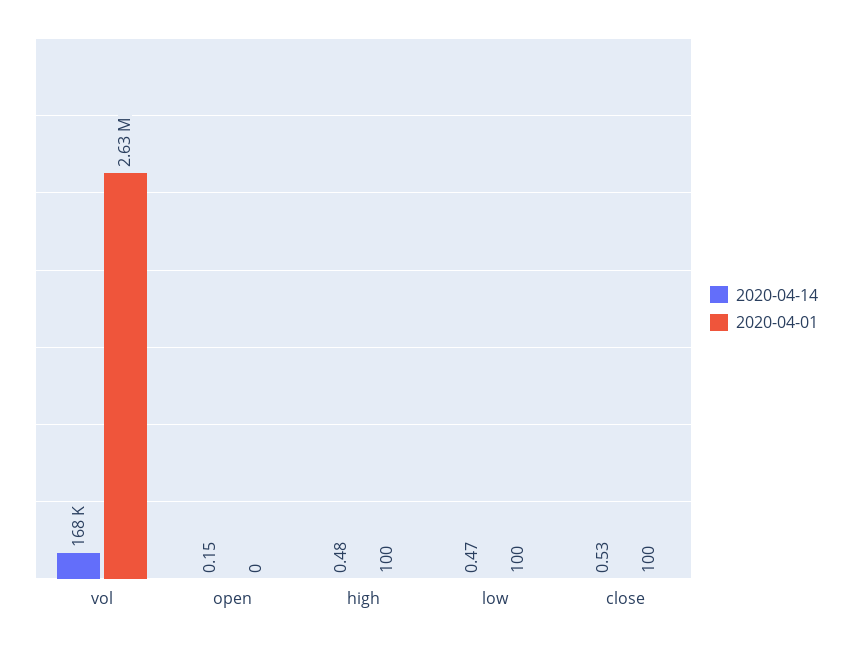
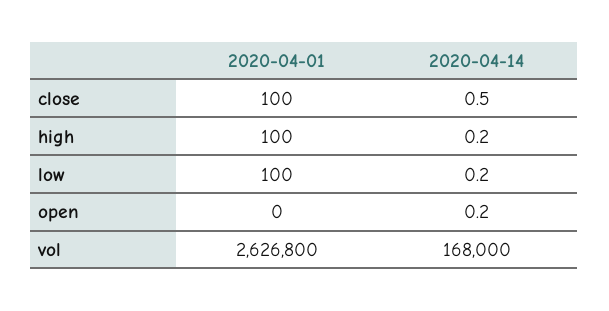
  {
    "2020-04-14": {
      "vol": 168000,
      "open": 0.15,
-     "high": 0.48,
+     "high": 0.2,
-     "low": 0.47,
+     "low": 0.2,
      "close": 0.53
    },
    "2020-04-01": {
      "vol": 2626800,
      "open": 0,
      "high": 100,
      "low": 100,
      "close": 100
    }
  }

